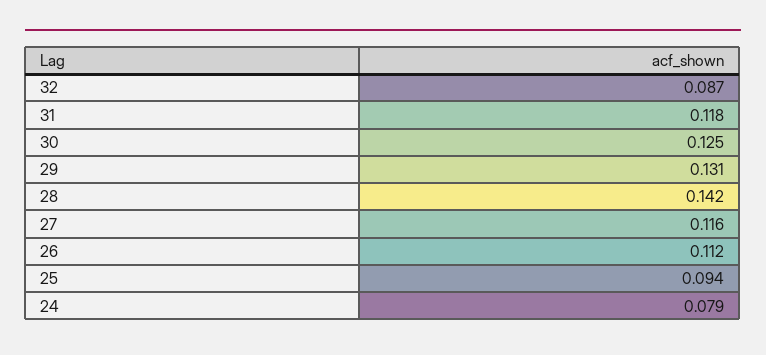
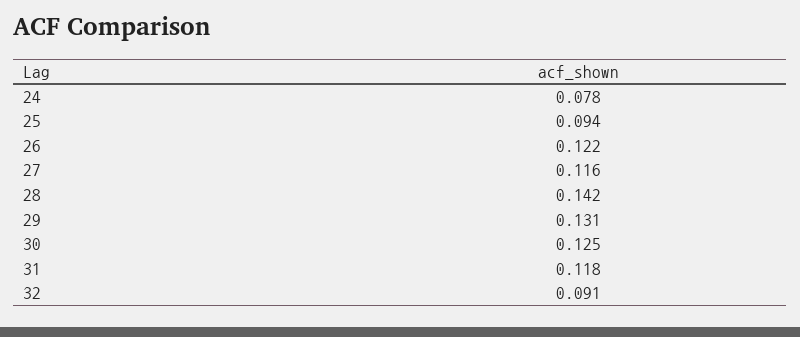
  {
-   "32": 0.087,
+   "32": 0.091,
    "31": 0.118,
    "30": 0.125,
    "29": 0.131,
    "28": 0.142,
    "27": 0.116,
-   "26": 0.112,
+   "26": 0.122,
    "25": 0.094,
-   "24": 0.079
+   "24": 0.078
  }

